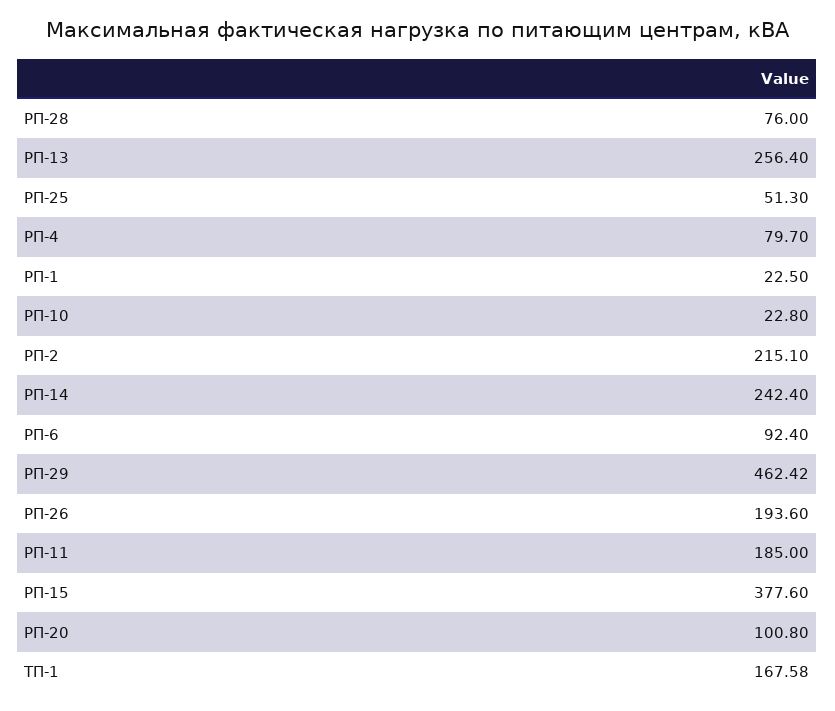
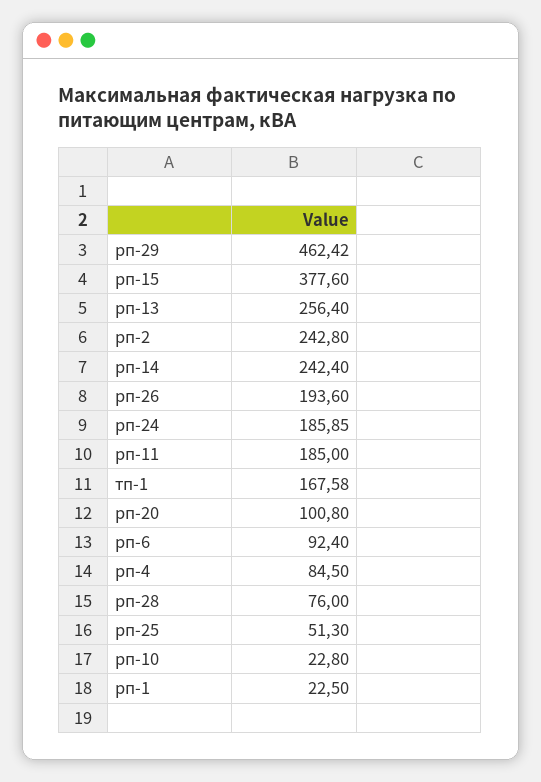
  {
    "РП-28": 76,
    "РП-13": 256.4,
    "РП-25": 51.3,
-   "РП-4": 79.7,
+   "РП-4": 84.5,
    "РП-1": 22.5,
    "РП-10": 22.8,
-   "РП-2": 215.1,
+   "РП-2": 242.8,
    "РП-14": 242.4,
    "РП-6": 92.4,
    "РП-29": 462.42,
    "РП-26": 193.6,
    "РП-11": 185,
    "РП-15": 377.6,
    "РП-20": 100.8,
-   "ТП-1": 167.58
+   "ТП-1": 167.58,
+   "рп-24": 185.85
  }

